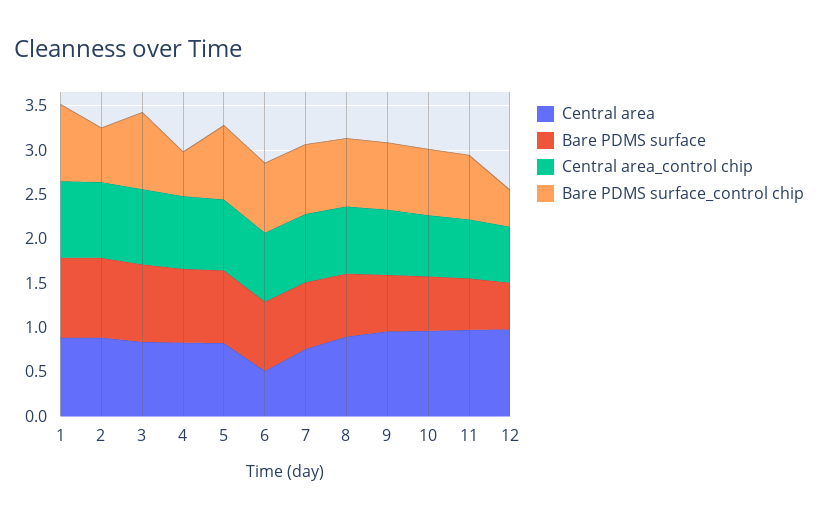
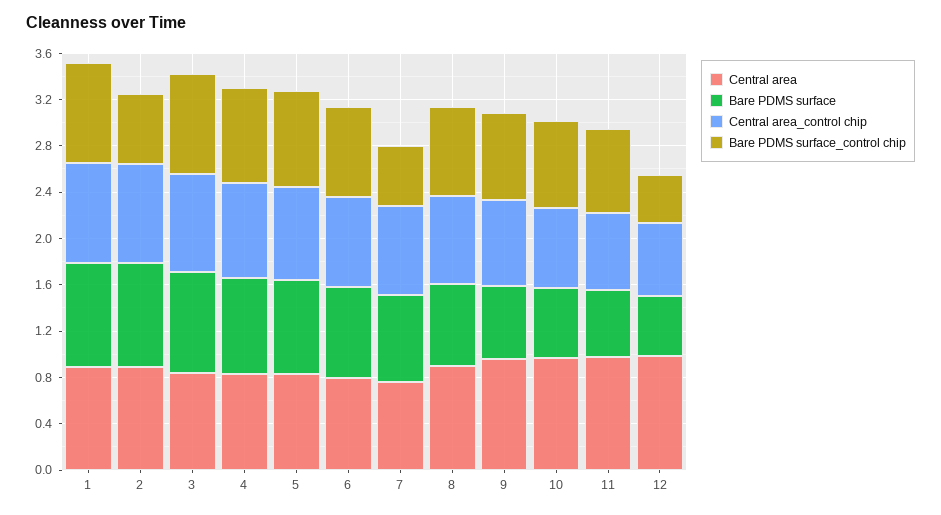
  {
    "Central area": {
      "1": 0.9,
      "2": 0.9,
      "3": 0.8,
      "4": 0.8,
      "5": 0.8,
-     "6": 0.5,
+     "6": 0.8,
      "7": 0.8,
      "8": 0.9,
      "9": 1,
      "10": 1,
      "11": 1,
      "12": 1
    },
    "Bare PDMS surface": {
      "1": 0.9,
      "2": 0.9,
      "3": 0.9,
      "4": 0.8,
      "5": 0.8,
      "6": 0.8,
      "7": 0.8,
      "8": 0.7,
      "9": 0.6,
      "10": 0.6,
      "11": 0.6,
      "12": 0.5
    },
    "Central area_control chip": {
      "1": 0.9,
      "2": 0.9,
      "3": 0.8,
      "4": 0.8,
      "5": 0.8,
      "6": 0.8,
      "7": 0.8,
      "8": 0.8,
      "9": 0.7,
      "10": 0.7,
      "11": 0.7,
      "12": 0.6
    },
    "Bare PDMS surface_control chip": {
      "1": 0.9,
      "2": 0.6,
      "3": 0.9,
-     "4": 0.5,
+     "4": 0.8,
      "5": 0.8,
      "6": 0.8,
-     "7": 0.8,
+     "7": 0.5,
      "8": 0.8,
      "9": 0.8,
      "10": 0.7,
      "11": 0.7,
      "12": 0.4
    }
  }

